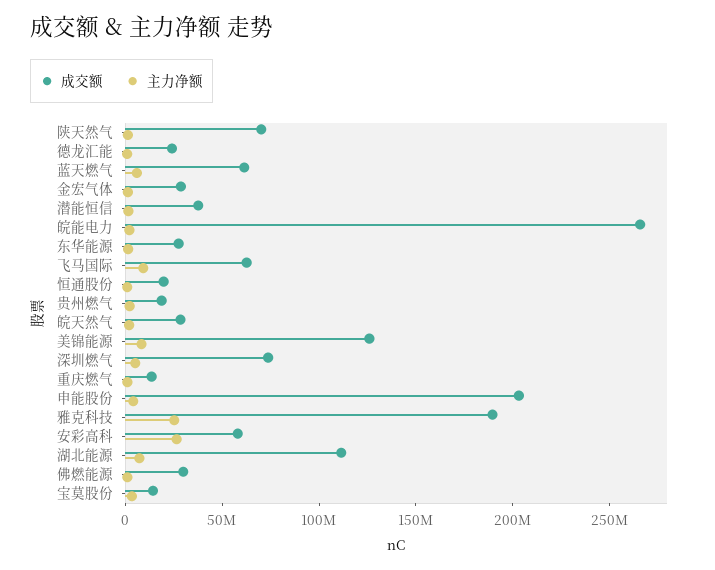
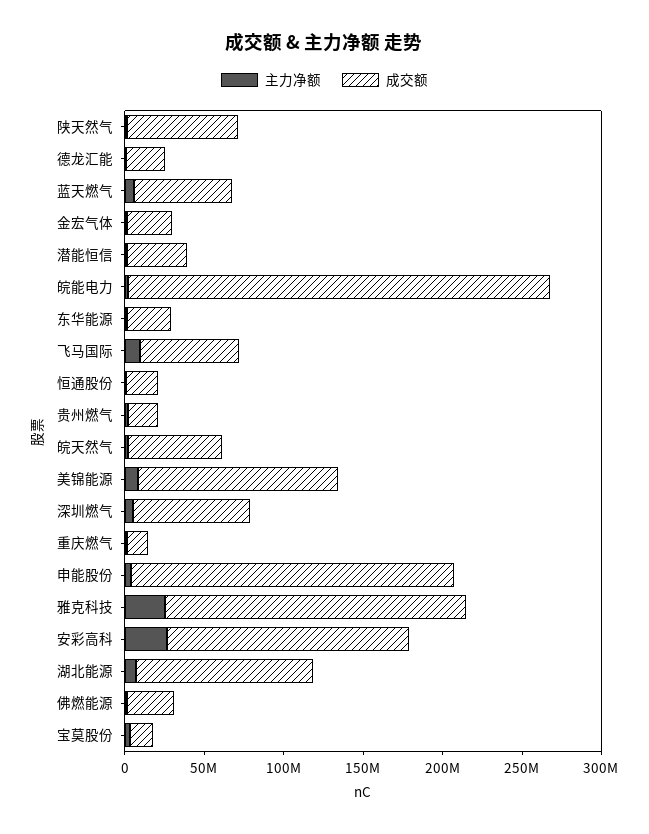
  {
    "成交额": {
      "陕天然气": 70000000,
      "德龙汇能": 20000000,
      "蓝天燃气": 60000000,
      "金宏气体": 30000000,
      "潜能恒信": 40000000,
      "皖能电力": 270000000,
      "东华能源": 30000000,
      "飞马国际": 60000000,
      "恒通股份": 20000000,
      "贵州燃气": 20000000,
-     "皖天然气": 30000000,
+     "皖天然气": 60000000,
      "美锦能源": 130000000,
      "深圳燃气": 70000000,
      "重庆燃气": 10000000,
      "申能股份": 200000000,
      "雅克科技": 190000000,
-     "安彩高科": 60000000,
+     "安彩高科": 150000000,
      "湖北能源": 110000000,
      "佛燃能源": 30000000,
      "宝莫股份": 10000000
    },
    "主力净额": {
      "陕天然气": 0,
      "德龙汇能": 0,
      "蓝天燃气": 10000000,
      "金宏气体": 0,
      "潜能恒信": 0,
      "皖能电力": 0,
      "东华能源": 0,
      "飞马国际": 10000000,
      "恒通股份": 0,
      "贵州燃气": 0,
      "皖天然气": 0,
      "美锦能源": 10000000,
      "深圳燃气": 10000000,
      "重庆燃气": 0,
      "申能股份": 0,
      "雅克科技": 30000000,
      "安彩高科": 30000000,
      "湖北能源": 10000000,
      "佛燃能源": 0,
      "宝莫股份": 0
    }
  }

